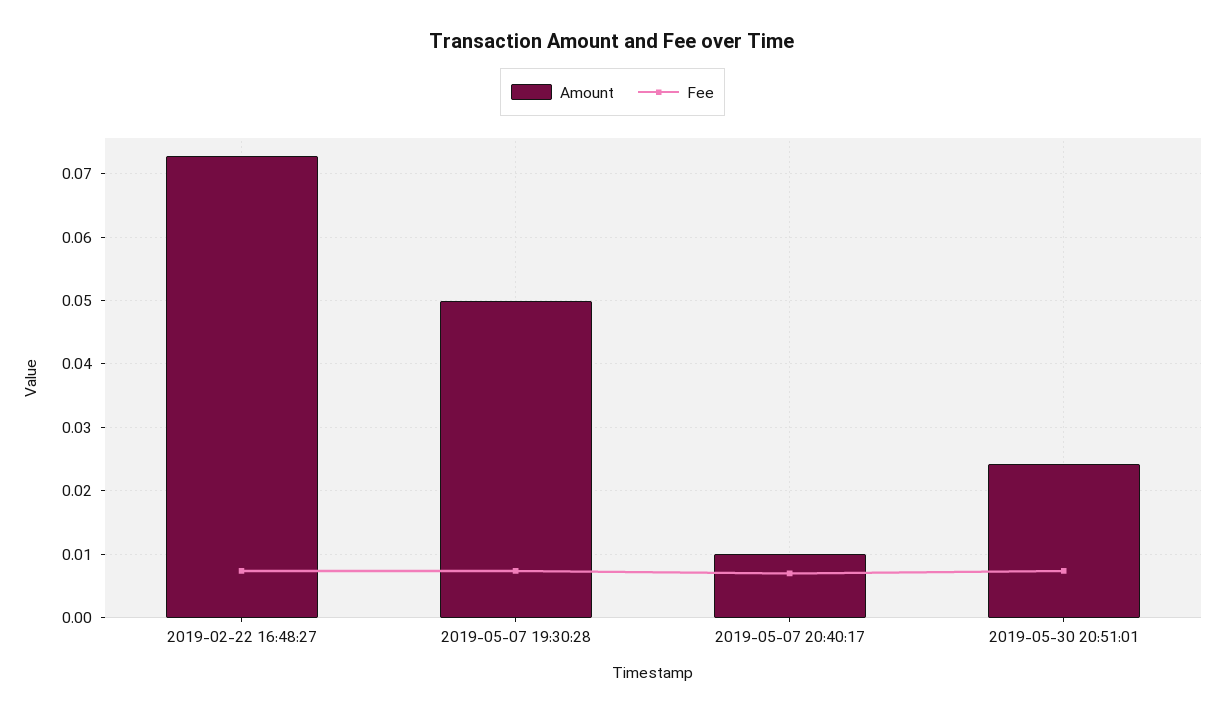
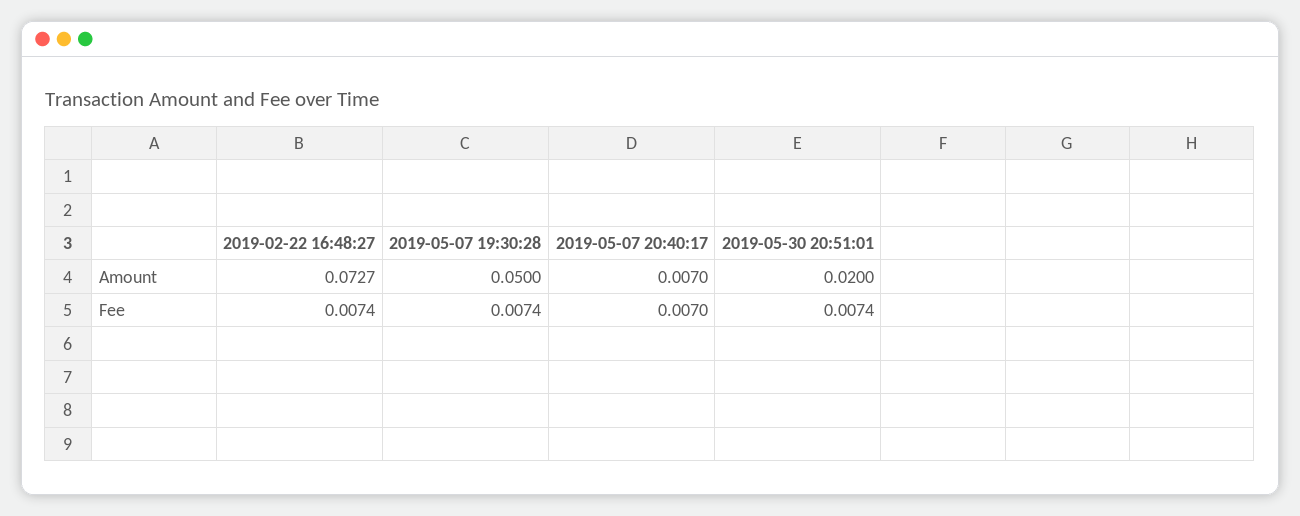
  {
    "Amount": {
      "2019-02-22 16:48:27": 0.0727,
      "2019-05-07 19:30:28": 0.05,
-     "2019-05-07 20:40:17": 0.01,
+     "2019-05-07 20:40:17": 0.007,
-     "2019-05-30 20:51:01": 0.024
+     "2019-05-30 20:51:01": 0.02
    },
    "Fee": {
      "2019-02-22 16:48:27": 0.0074,
      "2019-05-07 19:30:28": 0.0074,
      "2019-05-07 20:40:17": 0.007,
      "2019-05-30 20:51:01": 0.0074
    }
  }

